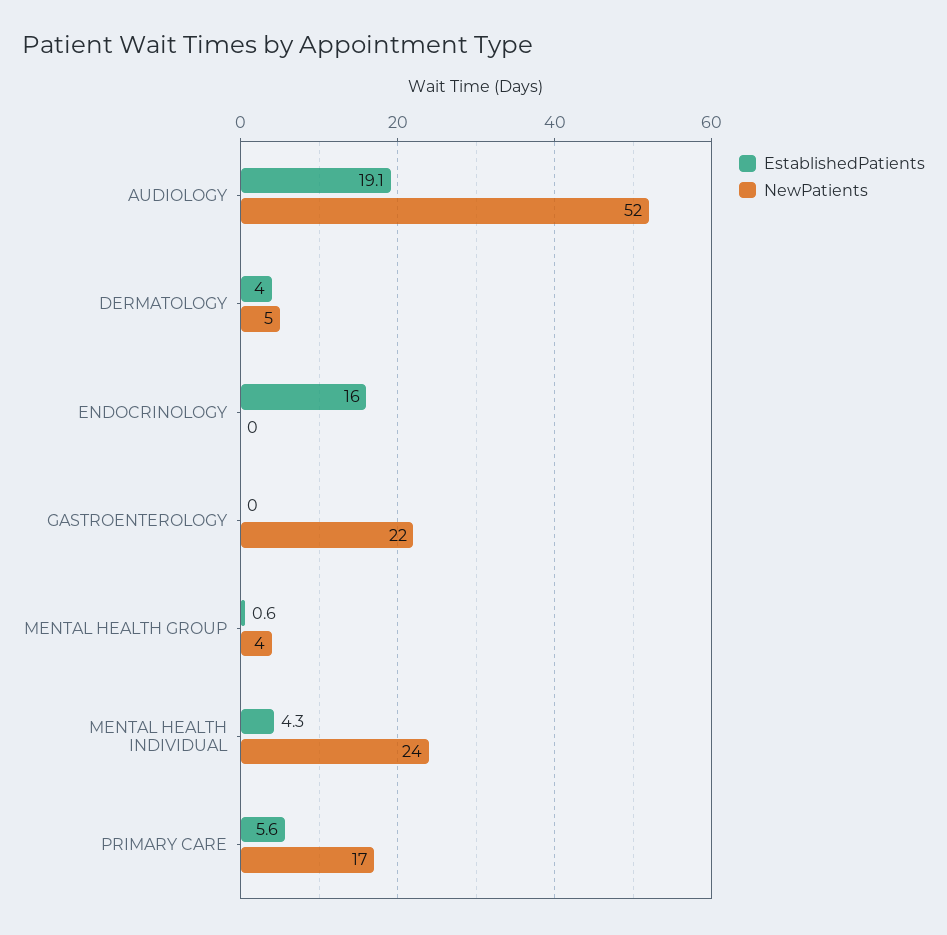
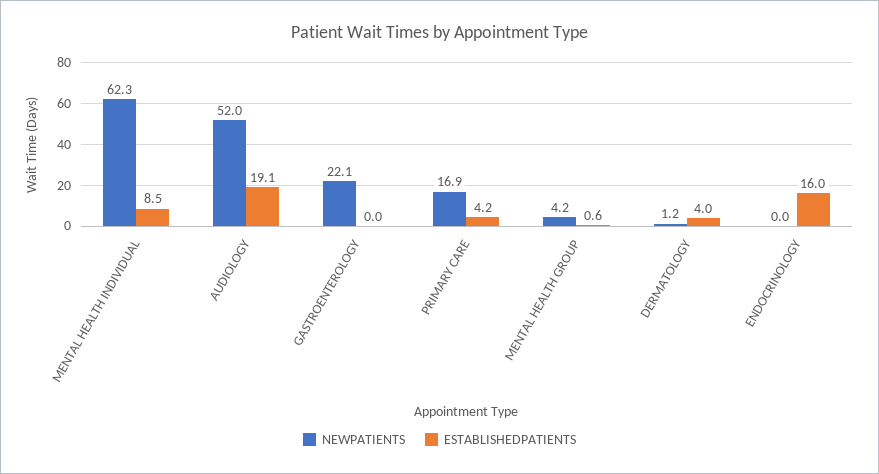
  {
    "EstablishedPatients": {
      "AUDIOLOGY": 19.1,
      "DERMATOLOGY": 4,
      "ENDOCRINOLOGY": 16,
      "GASTROENTEROLOGY": 0,
      "MENTAL HEALTH GROUP": 0.6,
-     "MENTAL HEALTH INDIVIDUAL": 4.3,
+     "MENTAL HEALTH INDIVIDUAL": 8.5,
-     "PRIMARY CARE": 5.6
+     "PRIMARY CARE": 4.2
    },
    "NewPatients": {
      "AUDIOLOGY": 52,
-     "DERMATOLOGY": 5,
+     "DERMATOLOGY": 1.2,
      "ENDOCRINOLOGY": 0,
      "GASTROENTEROLOGY": 22.1,
      "MENTAL HEALTH GROUP": 4.2,
-     "MENTAL HEALTH INDIVIDUAL": 24,
+     "MENTAL HEALTH INDIVIDUAL": 62.3,
      "PRIMARY CARE": 16.9
    }
  }

